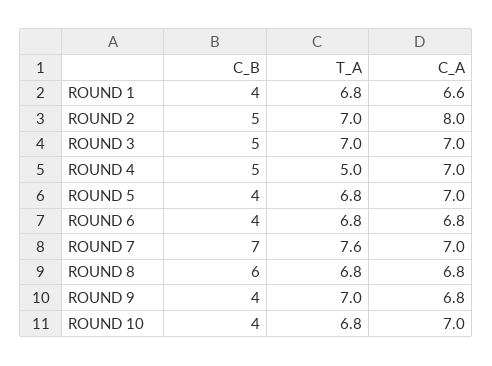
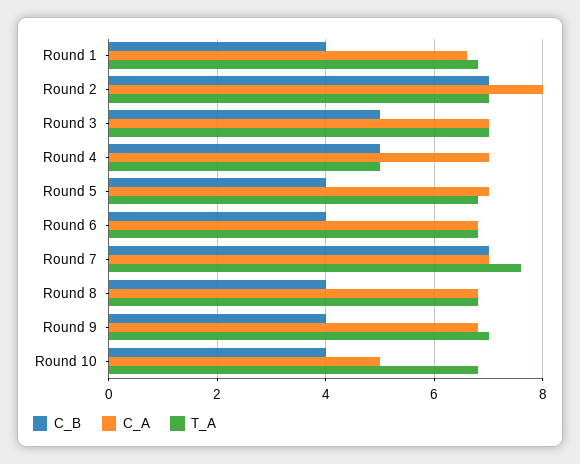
  {
    "C_B": {
      "ROUND 1": 4,
-     "ROUND 2": 5,
+     "ROUND 2": 7,
      "ROUND 3": 5,
      "ROUND 4": 5,
      "ROUND 5": 4,
      "ROUND 6": 4,
      "ROUND 7": 7,
-     "ROUND 8": 6,
+     "ROUND 8": 4,
      "ROUND 9": 4,
      "ROUND 10": 4
    },
    "T_A": {
      "ROUND 1": 6.8,
      "ROUND 2": 7,
      "ROUND 3": 7,
      "ROUND 4": 5,
      "ROUND 5": 6.8,
      "ROUND 6": 6.8,
      "ROUND 7": 7.6,
      "ROUND 8": 6.8,
      "ROUND 9": 7,
      "ROUND 10": 6.8
    },
    "C_A": {
      "ROUND 1": 6.6,
      "ROUND 2": 8,
      "ROUND 3": 7,
      "ROUND 4": 7,
      "ROUND 5": 7,
      "ROUND 6": 6.8,
      "ROUND 7": 7,
      "ROUND 8": 6.8,
      "ROUND 9": 6.8,
-     "ROUND 10": 7
+     "ROUND 10": 5
    }
  }

